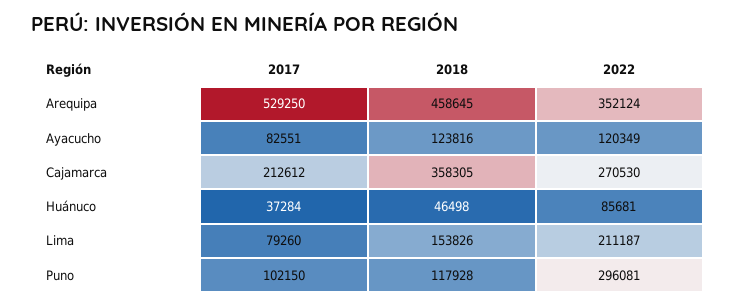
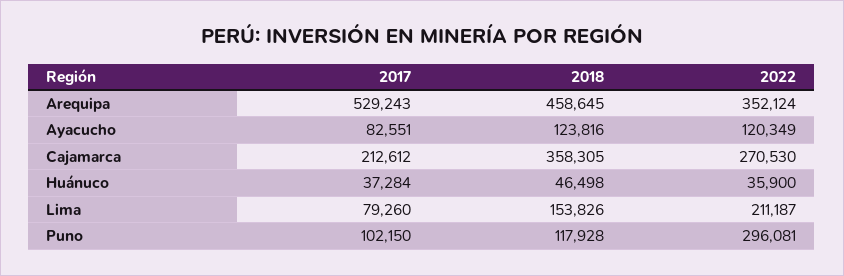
  {
    "2017": {
-     "Arequipa": 529250,
+     "Arequipa": 529243,
      "Ayacucho": 82551,
      "Cajamarca": 212612,
      "Huánuco": 37284,
      "Lima": 79260,
      "Puno": 102150
    },
    "2018": {
      "Arequipa": 458645,
      "Ayacucho": 123816,
      "Cajamarca": 358305,
      "Huánuco": 46498,
      "Lima": 153826,
      "Puno": 117928
    },
    "2022": {
      "Arequipa": 352124,
      "Ayacucho": 120349,
      "Cajamarca": 270530,
-     "Huánuco": 85681,
+     "Huánuco": 35900,
      "Lima": 211187,
      "Puno": 296081
    }
  }

